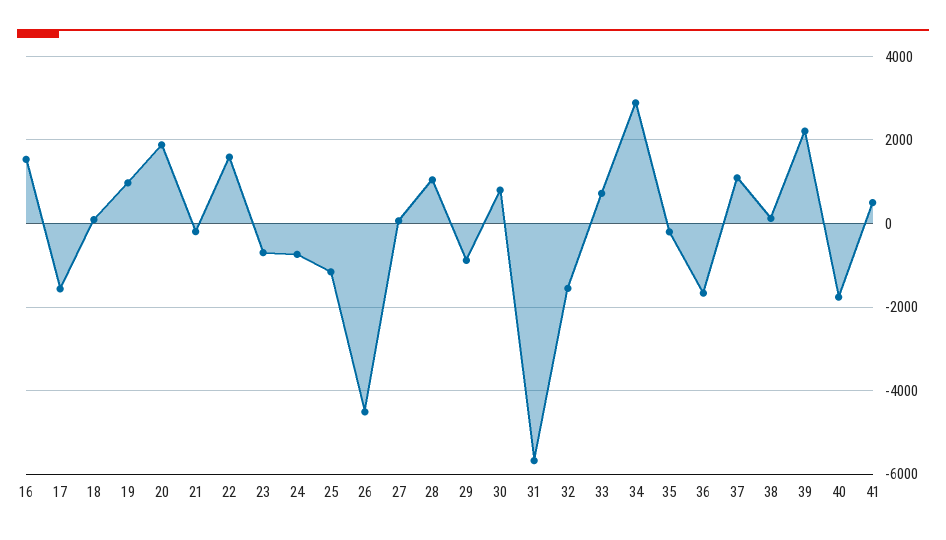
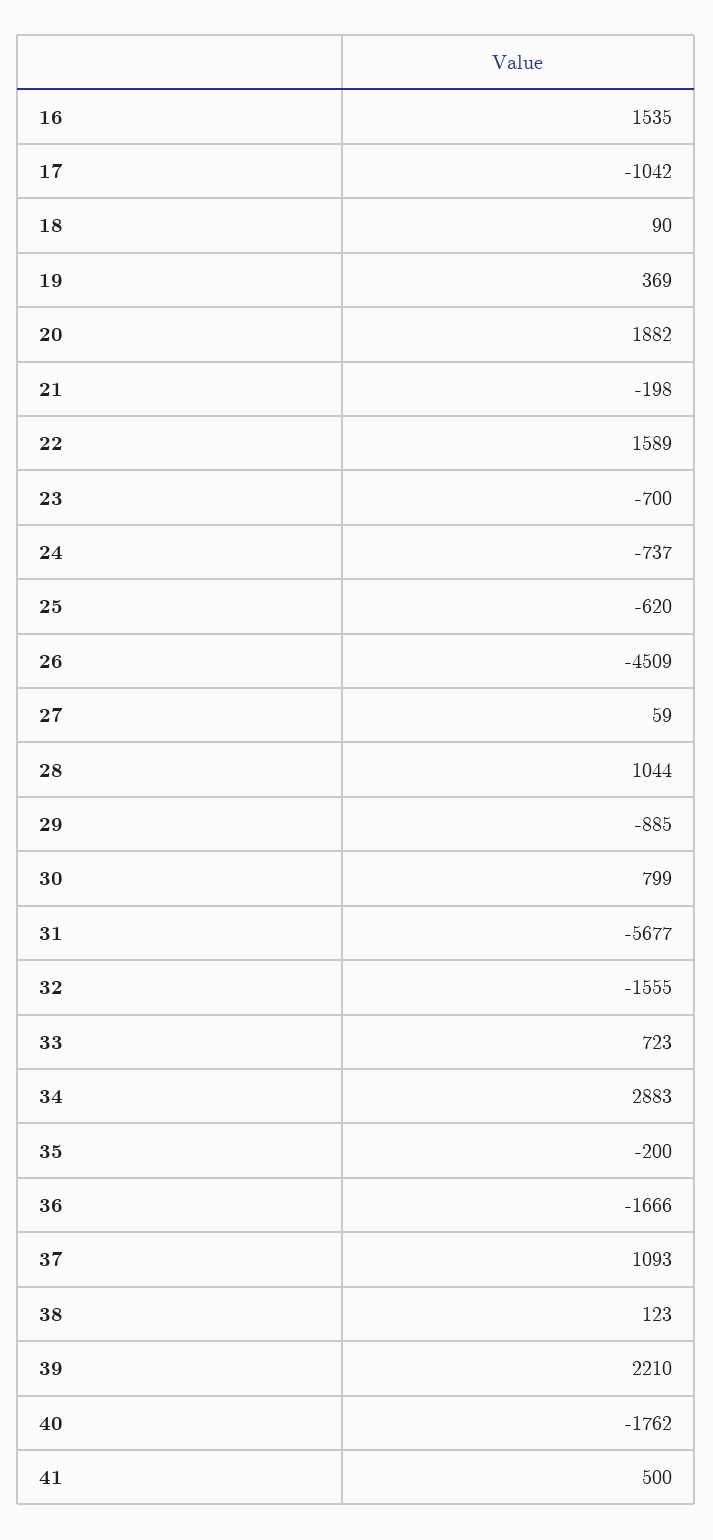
  {
    "16": 1535,
-   "17": -1600,
+   "17": -1042,
    "18": 90,
-   "19": 1000,
+   "19": 369,
    "20": 1882,
    "21": -198,
    "22": 1589,
    "23": -700,
    "24": -737,
-   "25": -1200,
+   "25": -620,
    "26": -4509,
    "27": 59,
    "28": 1044,
    "29": -885,
    "30": 799,
    "31": -5677,
    "32": -1555,
    "33": 723,
    "34": 2883,
    "35": -200,
    "36": -1666,
    "37": 1093,
    "38": 123,
    "39": 2210,
    "40": -1762,
    "41": 500
  }

